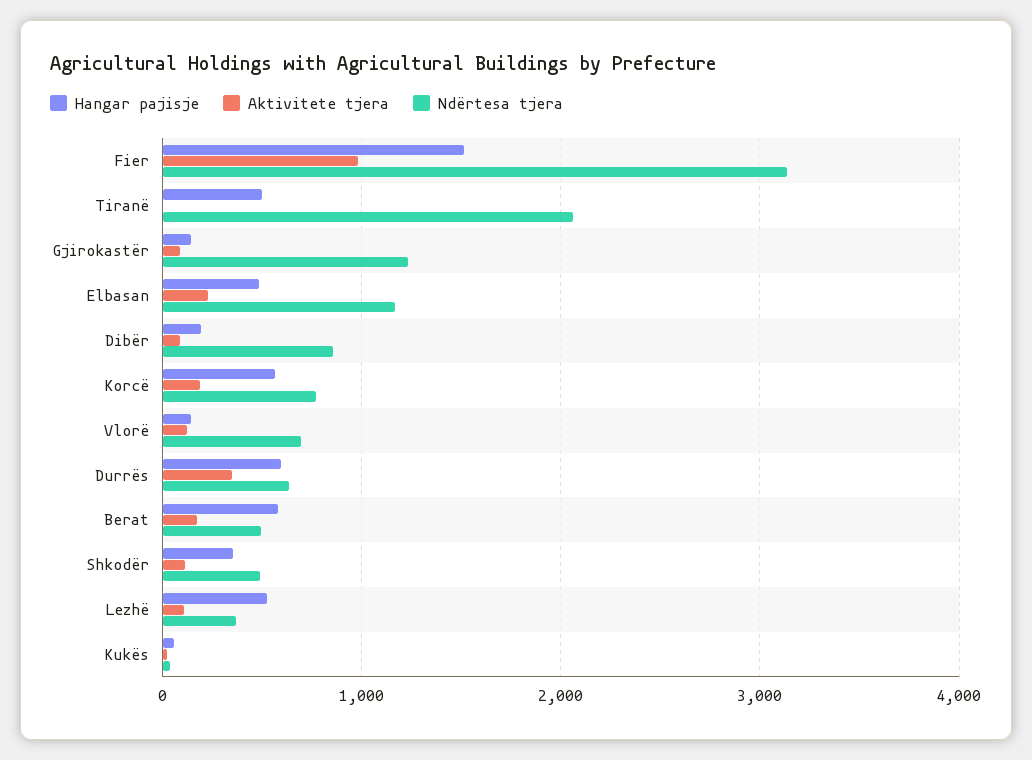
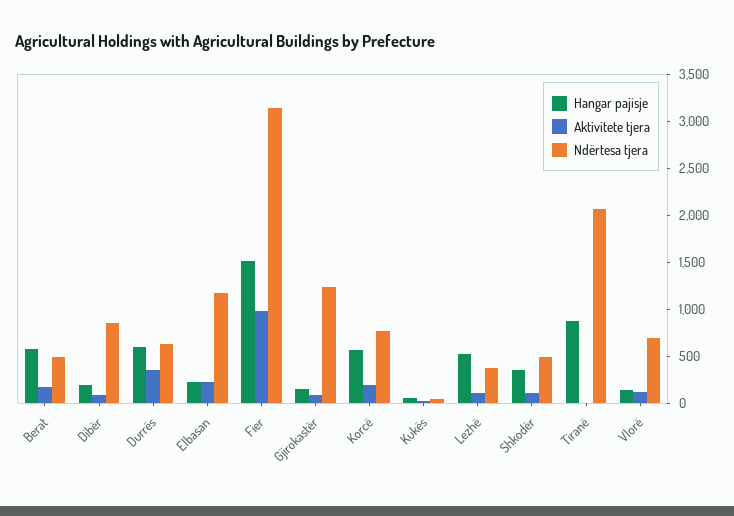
  {
    "Hangar pajisje": {
      "Fier": 1500,
-     "Tiranë": 500,
+     "Tiranë": 900,
      "Gjirokastër": 100,
-     "Elbasan": 500,
+     "Elbasan": 200,
      "Dibër": 200,
      "Korcë": 600,
      "Vlorë": 100,
      "Durrës": 600,
      "Berat": 600,
      "Shkodër": 400,
      "Lezhë": 500,
      "Kukës": 100
    },
    "Aktivitete tjera": {
      "Fier": 1000,
      "Tiranë": 0,
      "Gjirokastër": 100,
      "Elbasan": 200,
      "Dibër": 100,
      "Korcë": 200,
      "Vlorë": 100,
      "Durrës": 400,
      "Berat": 200,
      "Shkodër": 100,
      "Lezhë": 100,
      "Kukës": 0
    },
    "Ndërtesa tjera": {
      "Fier": 3100,
      "Tiranë": 2100,
      "Gjirokastër": 1200,
      "Elbasan": 1200,
      "Dibër": 900,
      "Korcë": 800,
      "Vlorë": 700,
      "Durrës": 600,
      "Berat": 500,
      "Shkodër": 500,
      "Lezhë": 400,
      "Kukës": 0
    }
  }

